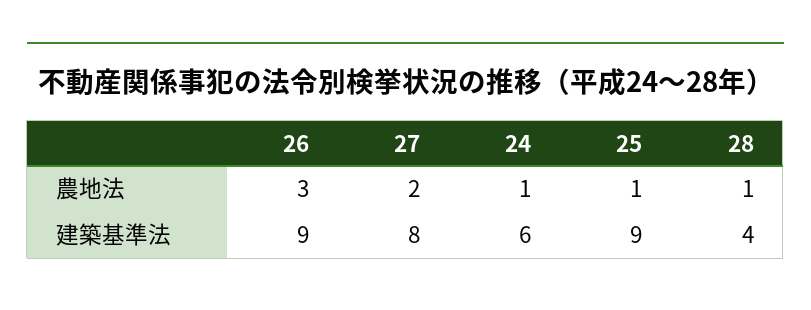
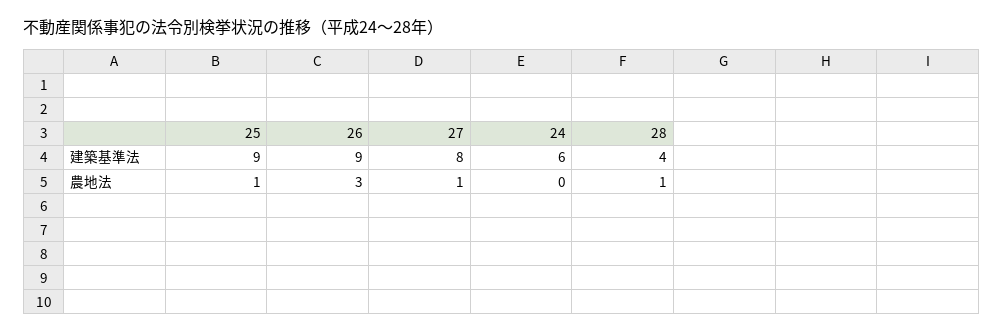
  {
    "26": {
      "農地法": 3,
      "建築基準法": 9
    },
    "27": {
-     "農地法": 2,
+     "農地法": 1,
      "建築基準法": 8
    },
    "24": {
-     "農地法": 1,
+     "農地法": 0,
      "建築基準法": 6
    },
    "25": {
      "農地法": 1,
      "建築基準法": 9
    },
    "28": {
      "農地法": 1,
      "建築基準法": 4
    }
  }

